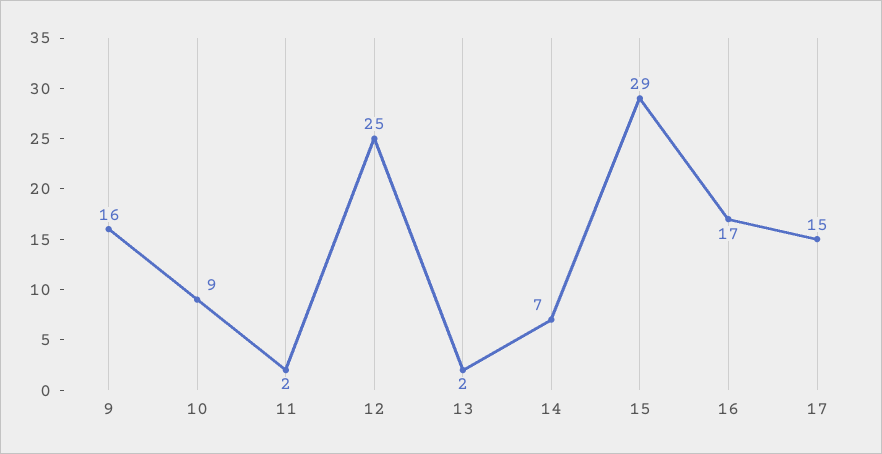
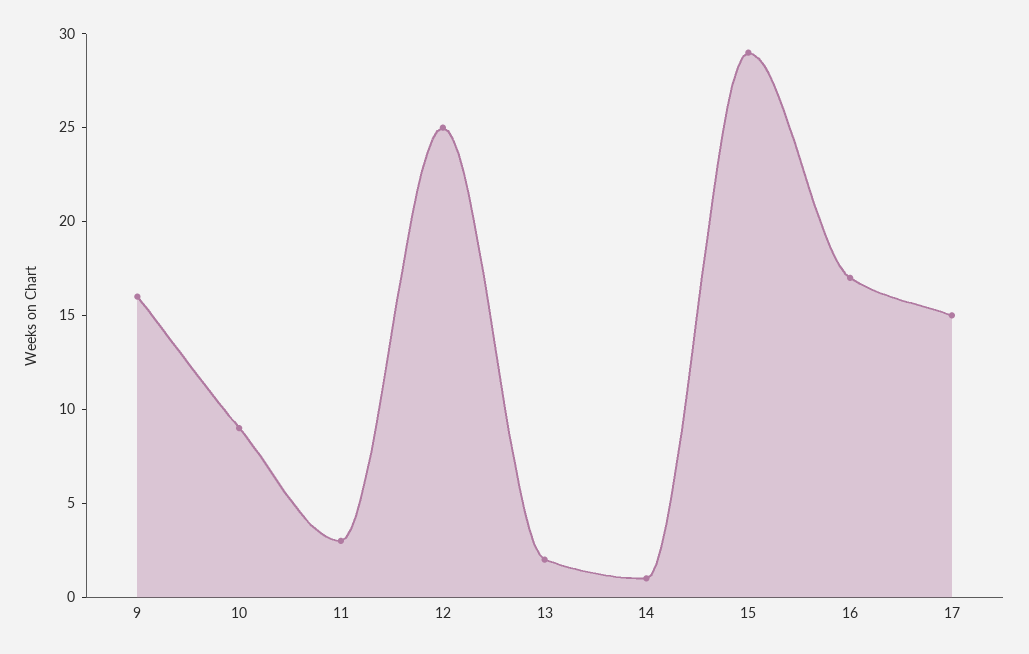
  {
    "9": 16,
    "10": 9,
-   "11": 2,
+   "11": 3,
    "12": 25,
    "13": 2,
-   "14": 7,
+   "14": 1,
    "15": 29,
    "16": 17,
    "17": 15
  }

